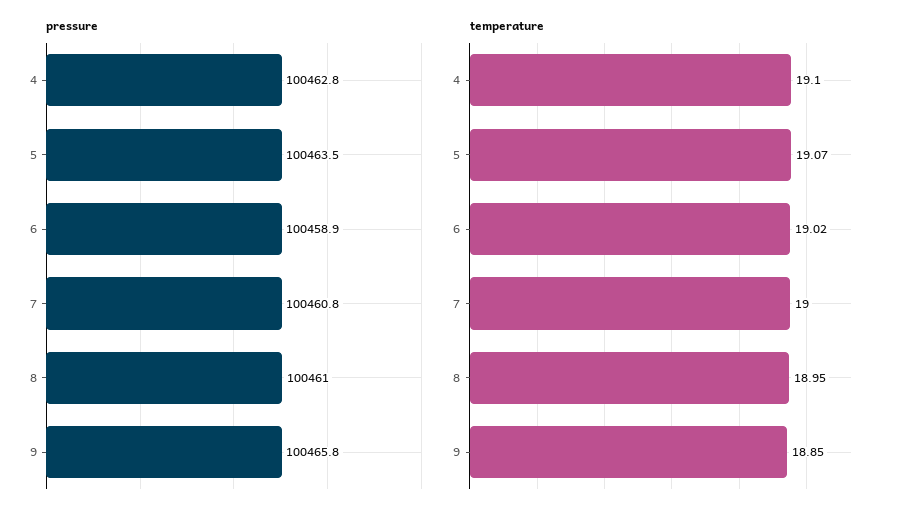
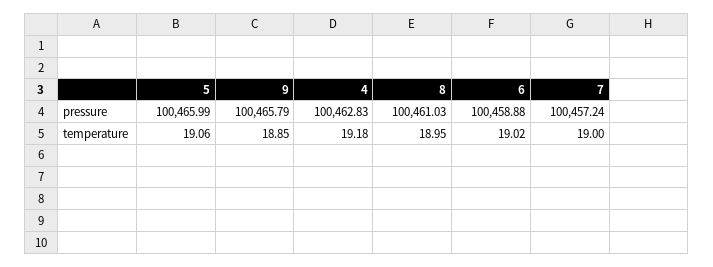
  {
    "pressure": {
      "4": 100462.83,
-     "5": 100463.5,
+     "5": 100465.99,
      "6": 100458.88,
-     "7": 100460.8,
+     "7": 100457.24,
      "8": 100461.03,
      "9": 100465.79
    },
    "temperature": {
-     "4": 19.1,
+     "4": 19.18,
-     "5": 19.07,
+     "5": 19.06,
      "6": 19.02,
      "7": 19,
      "8": 18.95,
      "9": 18.85
    }
  }

